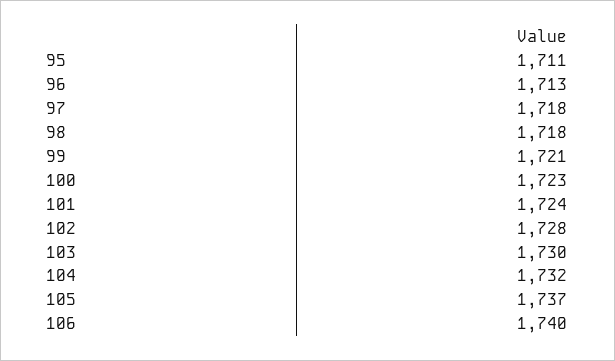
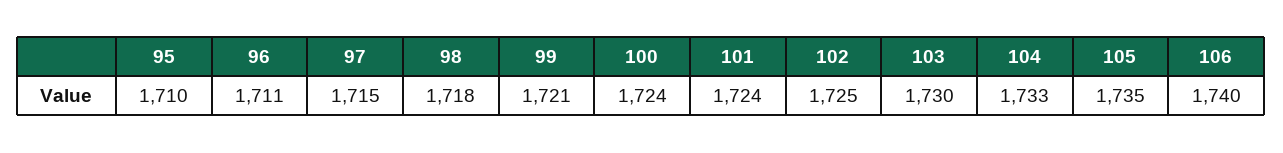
  {
-   "95": 1711,
+   "95": 1710,
-   "96": 1713,
+   "96": 1711,
-   "97": 1718,
+   "97": 1715,
    "98": 1718,
    "99": 1721,
-   "100": 1723,
+   "100": 1724,
    "101": 1724,
-   "102": 1728,
+   "102": 1725,
    "103": 1730,
-   "104": 1732,
+   "104": 1733,
-   "105": 1737,
+   "105": 1735,
    "106": 1740
  }

